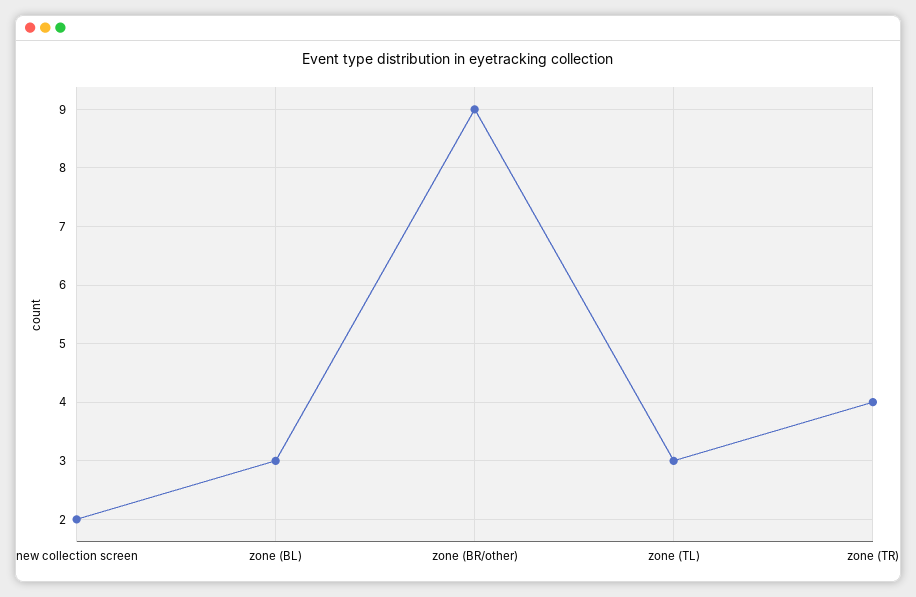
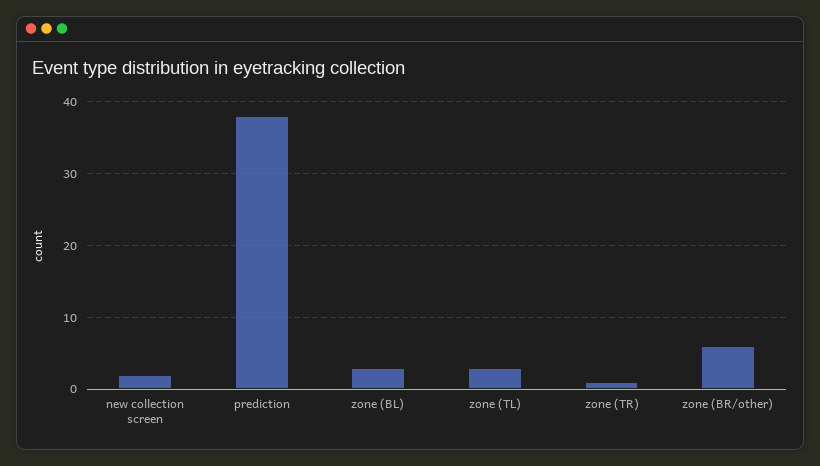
  {
    "new collection screen": 2,
    "zone (BL)": 3,
-   "zone (BR/other)": 9,
+   "zone (BR/other)": 6,
    "zone (TL)": 3,
-   "zone (TR)": 4
+   "zone (TR)": 1,
+   "prediction": 38
  }

